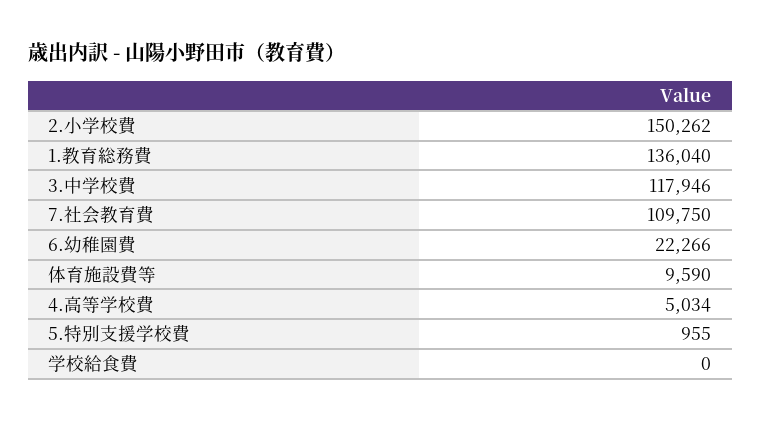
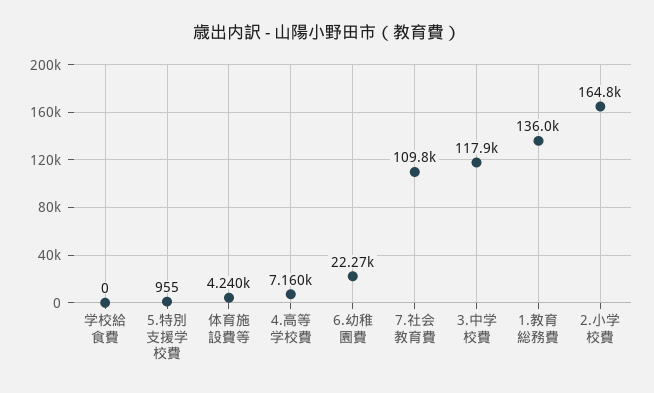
  {
-   "2.小学校費": 150262,
+   "2.小学校費": 164800,
    "1.教育総務費": 136040,
    "3.中学校費": 117946,
    "7.社会教育費": 109750,
    "6.幼稚園費": 22266,
-   "体育施設費等": 9590,
+   "体育施設費等": 4240,
-   "4.高等学校費": 5034,
+   "4.高等学校費": 7160,
    "5.特別支援学校費": 955,
    "学校給食費": 0
  }

